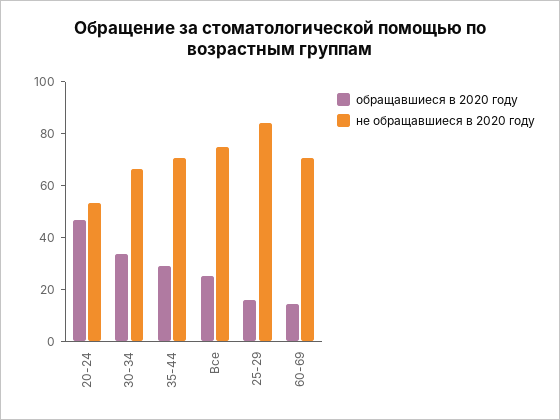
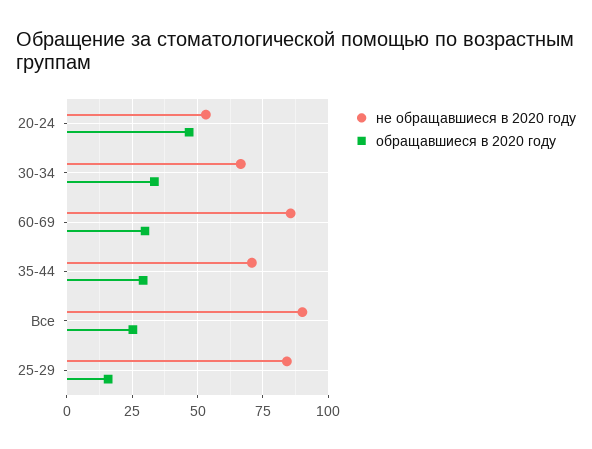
  {
    "обращавшиеся в 2020 году": {
      "20-24": 47.5,
      "30-34": 32.5,
      "35-44": 30,
      "Все": 25,
      "25-29": 15,
-     "60-69": 15
+     "60-69": 30
    },
    "не обращавшиеся в 2020 году": {
      "20-24": 52.5,
      "30-34": 67.5,
      "35-44": 70,
-     "Все": 75,
+     "Все": 90,
      "25-29": 85,
-     "60-69": 70
+     "60-69": 85
    }
  }

